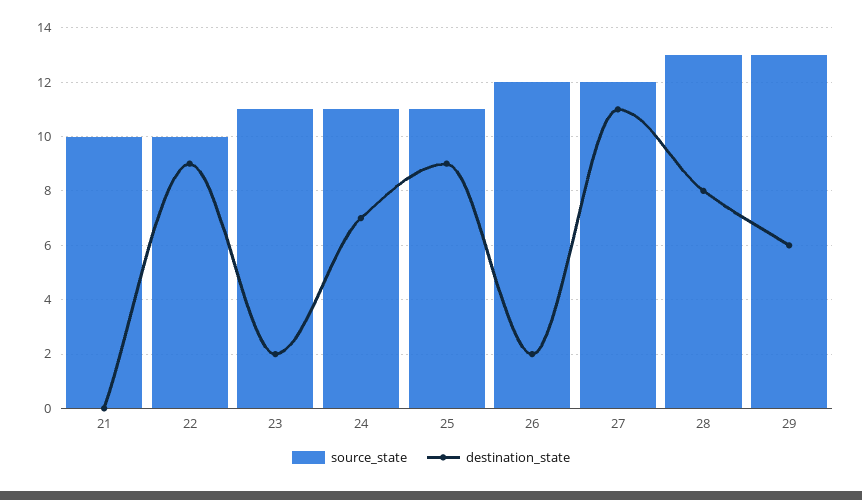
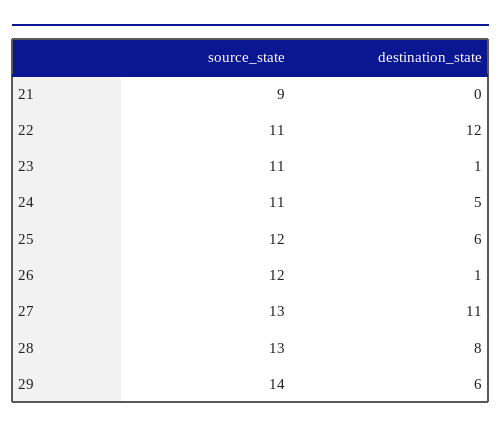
  {
    "source_state": {
-     "21": 10,
+     "21": 9,
-     "22": 10,
+     "22": 11,
      "23": 11,
      "24": 11,
-     "25": 11,
+     "25": 12,
      "26": 12,
-     "27": 12,
+     "27": 13,
      "28": 13,
-     "29": 13
+     "29": 14
    },
    "destination_state": {
      "21": 0,
-     "22": 9,
+     "22": 12,
-     "23": 2,
+     "23": 1,
-     "24": 7,
+     "24": 5,
-     "25": 9,
+     "25": 6,
-     "26": 2,
+     "26": 1,
      "27": 11,
      "28": 8,
      "29": 6
    }
  }

